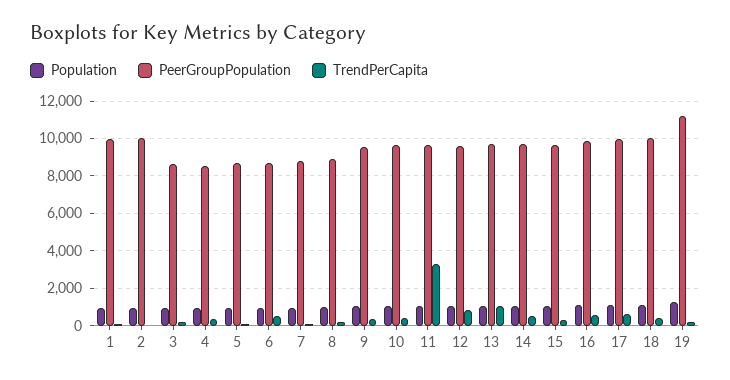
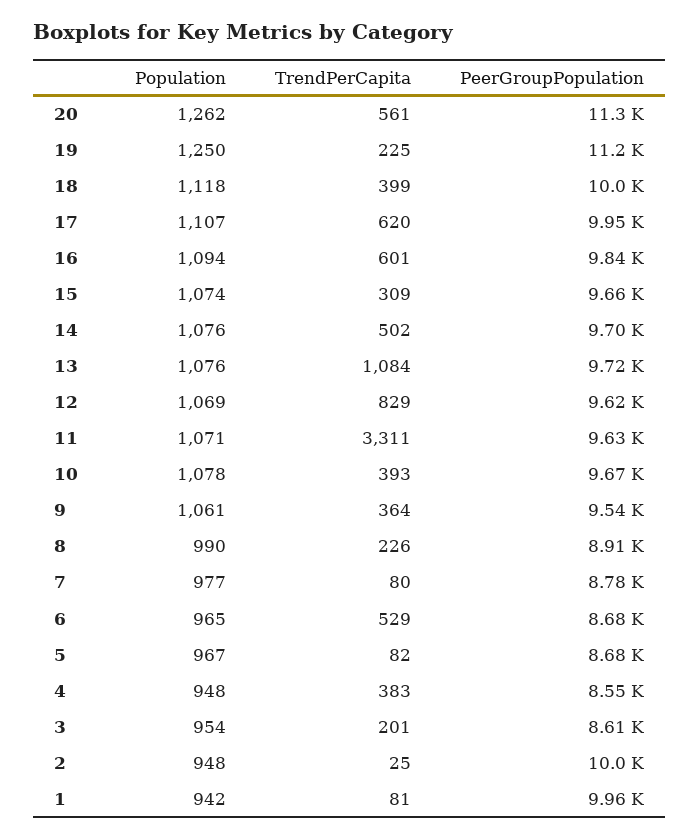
  {
    "Population": {
      "1": 942,
      "2": 948,
      "3": 954,
      "4": 948,
      "5": 967,
      "6": 965,
      "7": 977,
      "8": 990,
      "9": 1061,
      "10": 1078,
      "11": 1071,
      "12": 1069,
      "13": 1076,
      "14": 1076,
      "15": 1074,
      "16": 1094,
      "17": 1107,
      "18": 1118,
-     "19": 1250
+     "19": 1250,
+     "20": 1262
    },
    "PeerGroupPopulation": {
      "1": 9960,
      "2": 10000,
      "3": 8610,
      "4": 8550,
      "5": 8680,
      "6": 8680,
      "7": 8780,
      "8": 8910,
      "9": 9540,
      "10": 9670,
      "11": 9630,
      "12": 9620,
      "13": 9720,
      "14": 9700,
      "15": 9660,
      "16": 9840,
      "17": 9950,
      "18": 10000,
-     "19": 11200
+     "19": 11200,
+     "20": 11300
    },
    "TrendPerCapita": {
      "1": 81,
      "2": 25,
      "3": 201,
      "4": 383,
      "5": 82,
      "6": 529,
      "7": 80,
      "8": 226,
      "9": 364,
      "10": 393,
      "11": 3311,
      "12": 829,
      "13": 1084,
      "14": 502,
      "15": 309,
      "16": 601,
      "17": 620,
      "18": 399,
-     "19": 225
+     "19": 225,
+     "20": 561
    }
  }

